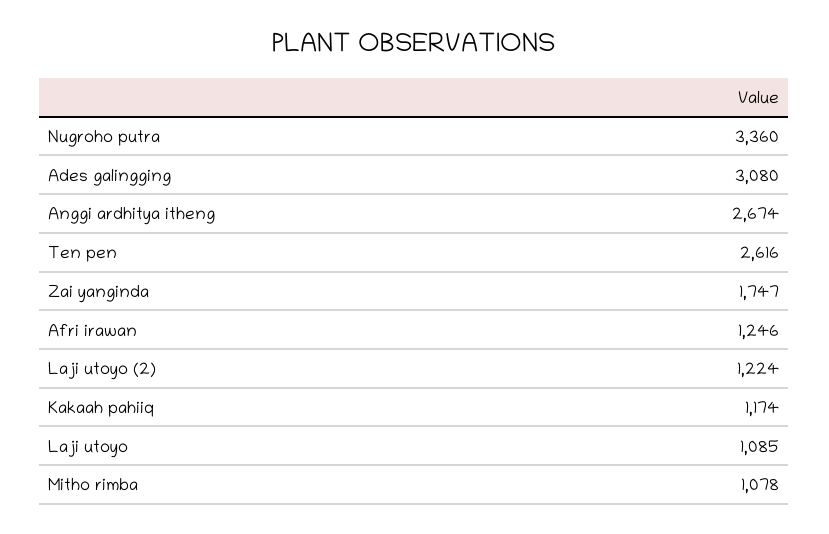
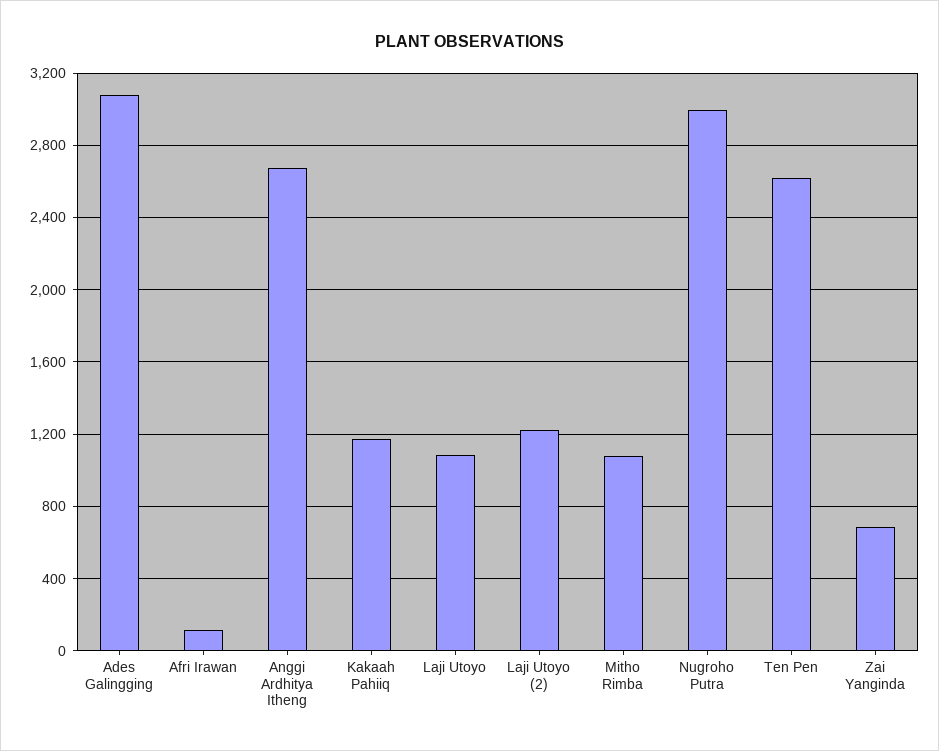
  {
-   "Nugroho putra": 3360,
+   "Nugroho putra": 3000,
    "Ades galingging": 3080,
    "Anggi ardhitya itheng": 2674,
    "Ten pen": 2616,
-   "Zai yanginda": 1747,
+   "Zai yanginda": 700,
-   "Afri irawan": 1246,
+   "Afri irawan": 100,
    "Laji utoyo (2)": 1224,
    "Kakaah pahiiq": 1174,
    "Laji utoyo": 1085,
    "Mitho rimba": 1078
  }

